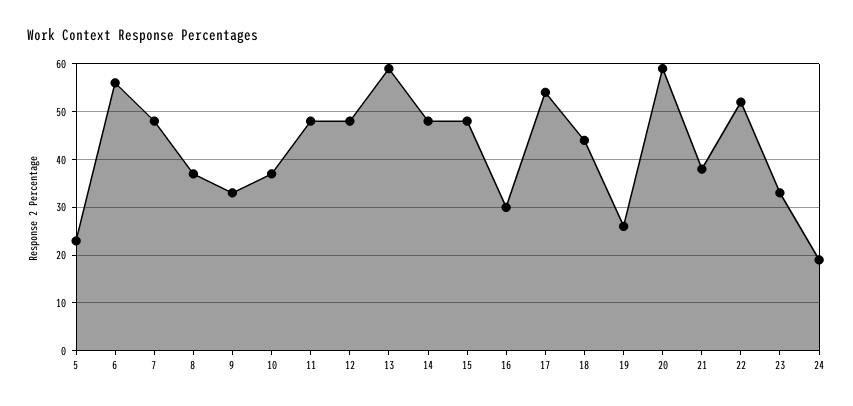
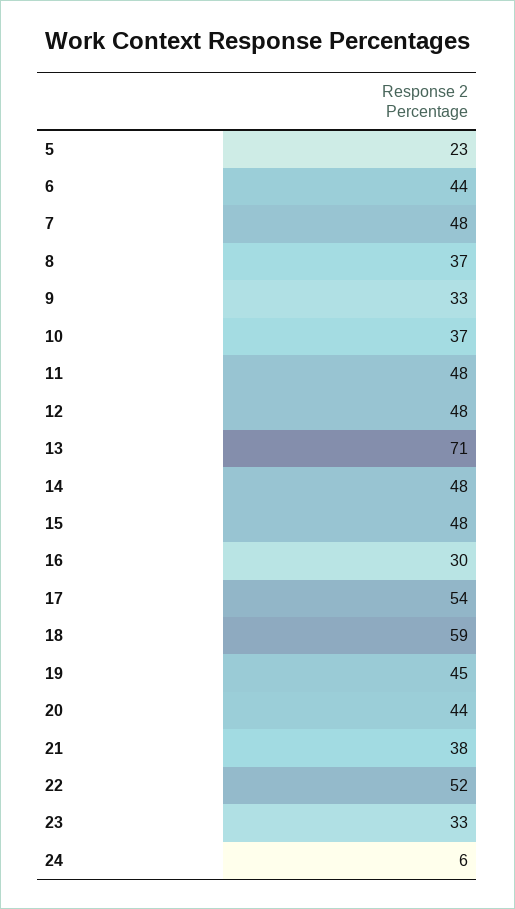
  {
    "5": 23,
-   "6": 55,
+   "6": 44,
    "7": 48,
    "8": 37,
    "9": 33,
    "10": 37,
    "11": 48,
    "12": 48,
-   "13": 60,
+   "13": 71,
    "14": 48,
    "15": 48,
    "16": 30,
    "17": 54,
-   "18": 45,
+   "18": 59,
-   "19": 25,
+   "19": 45,
-   "20": 60,
+   "20": 44,
    "21": 38,
    "22": 52,
    "23": 33,
-   "24": 20
+   "24": 6
  }

